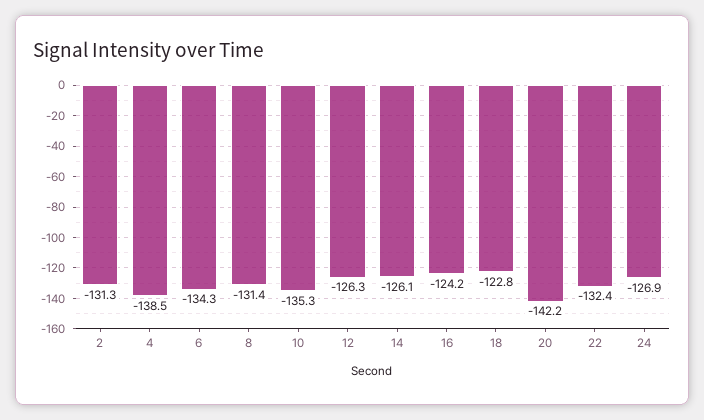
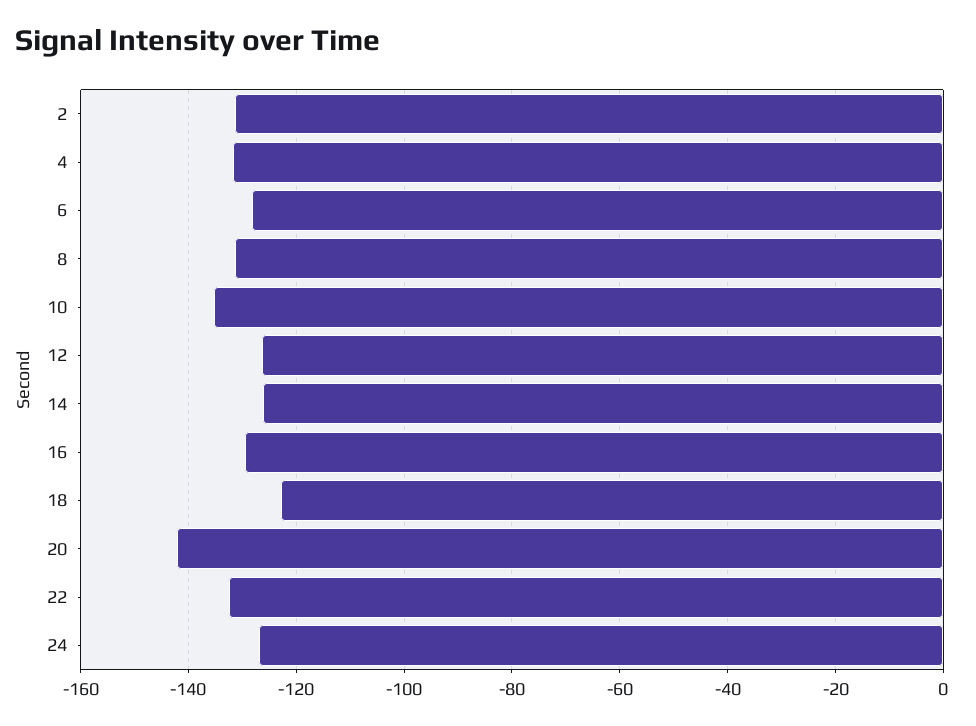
  {
    "2": -131.3,
-   "4": -138.5,
+   "4": -132,
-   "6": -134.3,
+   "6": -128,
    "8": -131.4,
    "10": -135.3,
    "12": -126.3,
    "14": -126.1,
-   "16": -124.2,
+   "16": -130,
    "18": -122.8,
    "20": -142.2,
    "22": -132.4,
    "24": -126.9
  }

